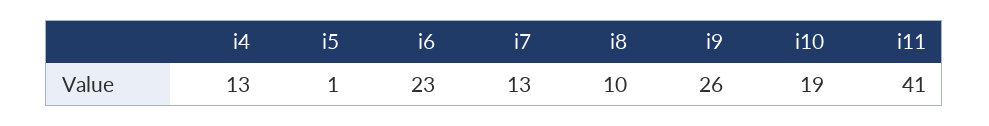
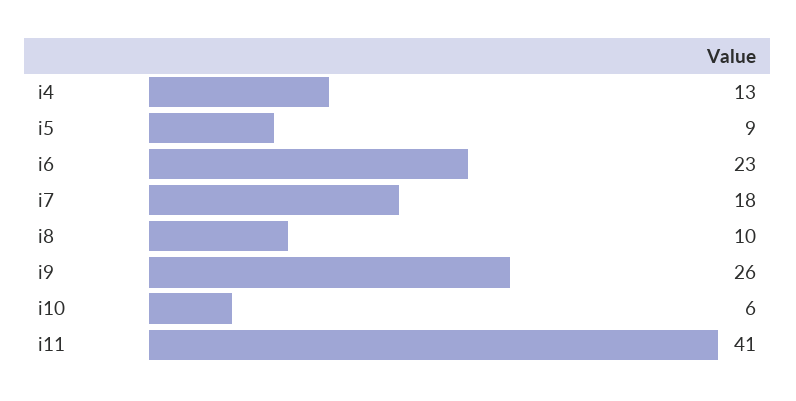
  {
    "i4": 13,
-   "i5": 1,
+   "i5": 9,
    "i6": 23,
-   "i7": 13,
+   "i7": 18,
    "i8": 10,
    "i9": 26,
-   "i10": 19,
+   "i10": 6,
    "i11": 41
  }

